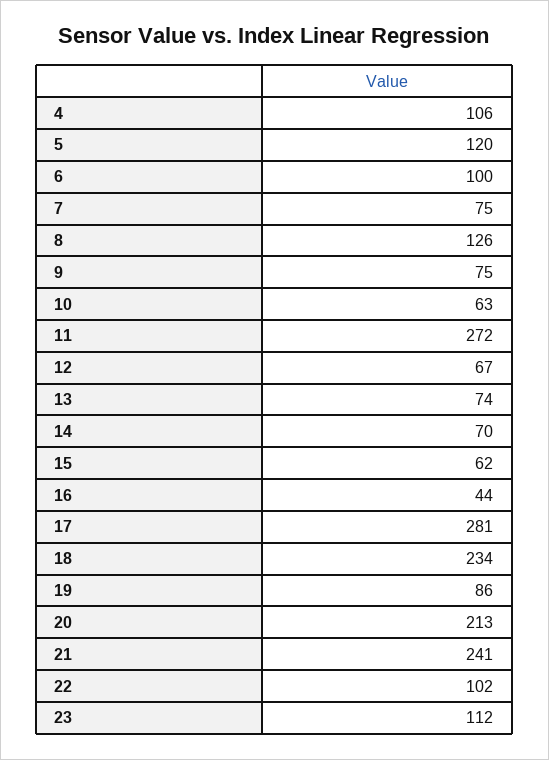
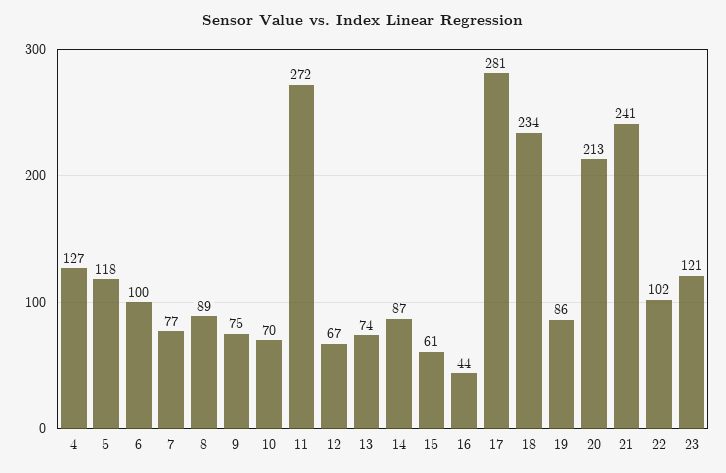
  {
-   "4": 106,
+   "4": 127,
-   "5": 120,
+   "5": 118,
    "6": 100,
-   "7": 75,
+   "7": 77,
-   "8": 126,
+   "8": 89,
    "9": 75,
-   "10": 63,
+   "10": 70,
    "11": 272,
    "12": 67,
    "13": 74,
-   "14": 70,
+   "14": 87,
-   "15": 62,
+   "15": 61,
    "16": 44,
    "17": 281,
    "18": 234,
    "19": 86,
    "20": 213,
    "21": 241,
    "22": 102,
-   "23": 112
+   "23": 121
  }

